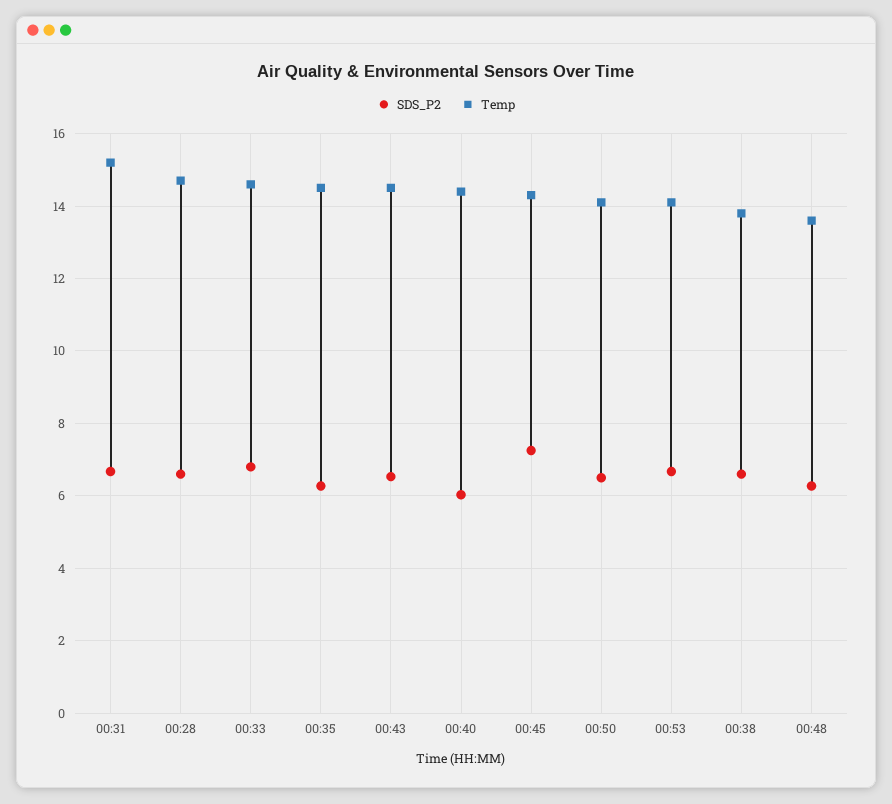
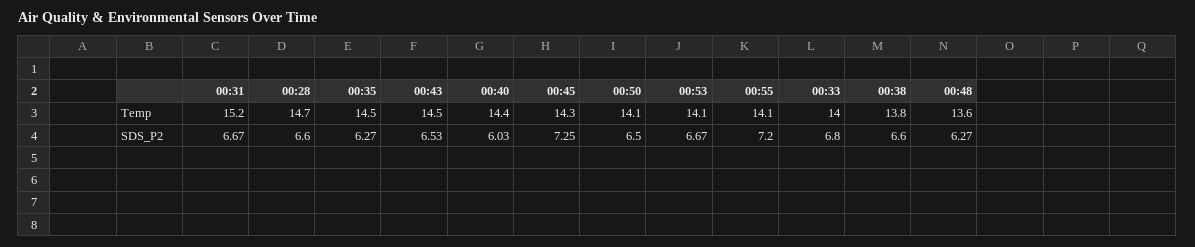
  {
    "SDS_P2": {
      "00:31": 6.67,
      "00:28": 6.6,
      "00:33": 6.8,
      "00:35": 6.27,
      "00:43": 6.53,
      "00:40": 6.03,
      "00:45": 7.25,
      "00:50": 6.5,
      "00:53": 6.67,
      "00:38": 6.6,
-     "00:48": 6.27
+     "00:48": 6.27,
+     "00:55": 7.2
    },
    "Temp": {
      "00:31": 15.2,
      "00:28": 14.7,
-     "00:33": 14.6,
+     "00:33": 14,
      "00:35": 14.5,
      "00:43": 14.5,
      "00:40": 14.4,
      "00:45": 14.3,
      "00:50": 14.1,
      "00:53": 14.1,
      "00:38": 13.8,
-     "00:48": 13.6
+     "00:48": 13.6,
+     "00:55": 14.1
    }
  }

